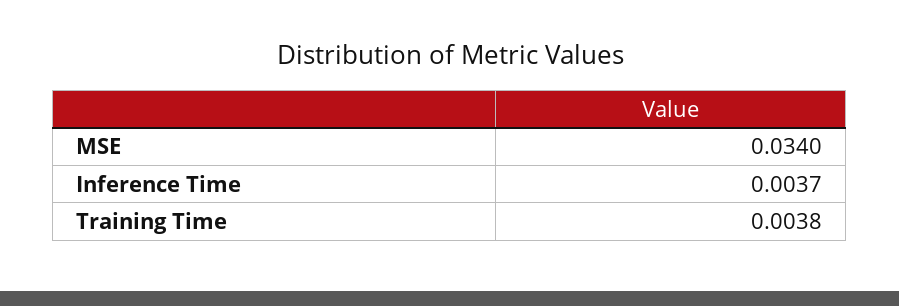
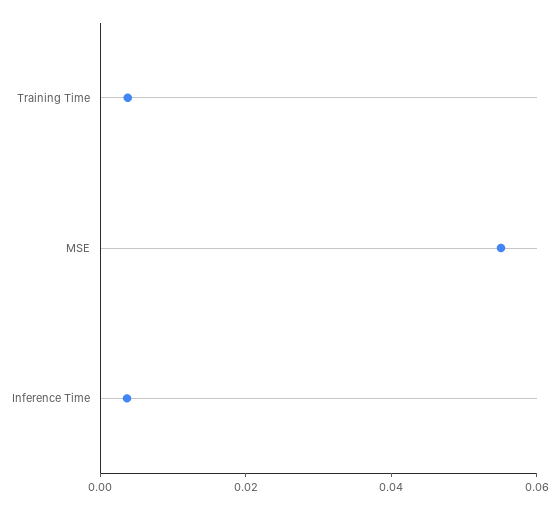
  {
-   "MSE": 0.034,
+   "MSE": 0.055,
    "Inference Time": 0.0037,
    "Training Time": 0.0038
  }

